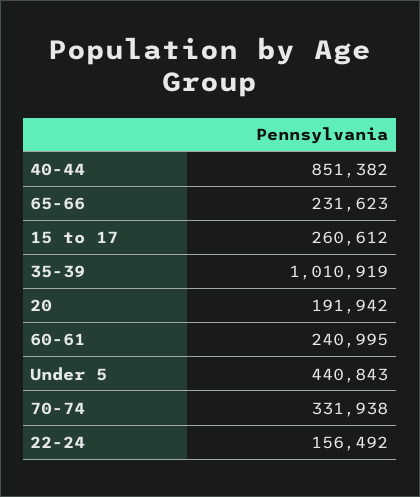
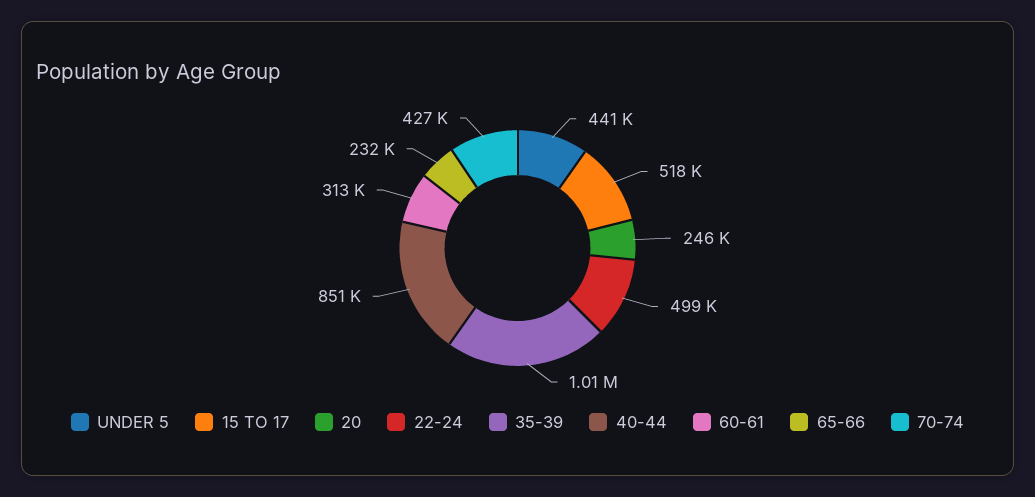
  {
    "40-44": 851382,
    "65-66": 231623,
-   "15 to 17": 260612,
+   "15 to 17": 518000,
    "35-39": 1010919,
-   "20": 191942,
+   "20": 246000,
-   "60-61": 240995,
+   "60-61": 313000,
    "Under 5": 440843,
-   "70-74": 331938,
+   "70-74": 427000,
-   "22-24": 156492
+   "22-24": 499000
  }

